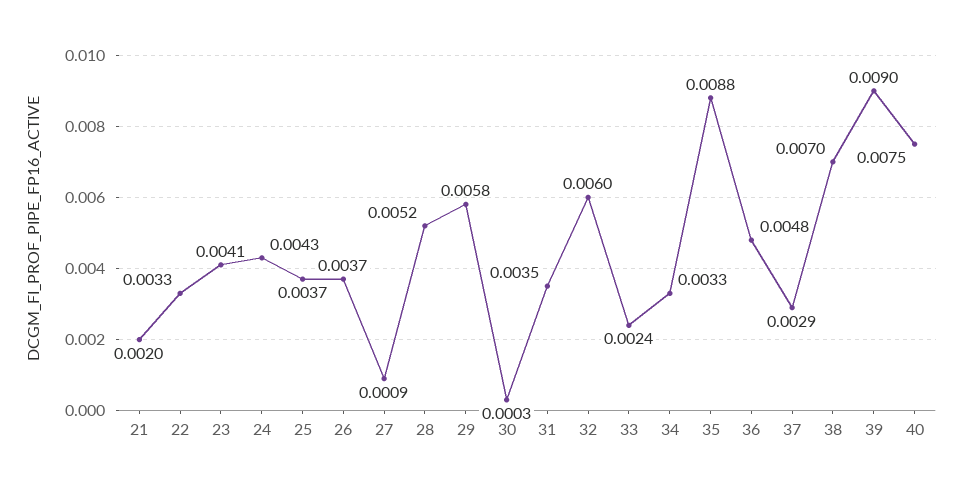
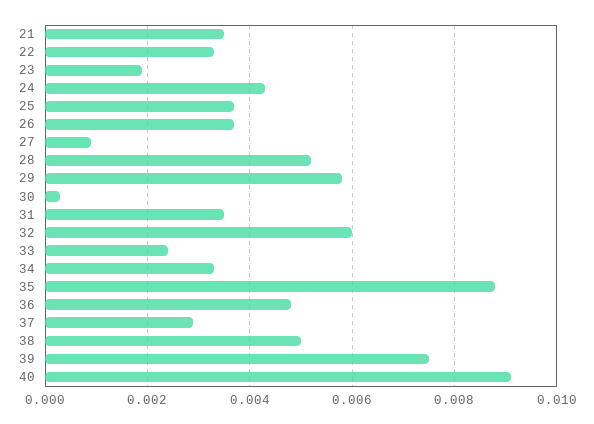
  {
-   "21": 0.002,
+   "21": 0.0035,
    "22": 0.0033,
-   "23": 0.0041,
+   "23": 0.002,
    "24": 0.0043,
    "25": 0.0037,
    "26": 0.0037,
    "27": 0.0009,
    "28": 0.0052,
    "29": 0.0058,
    "30": 0.0003,
    "31": 0.0035,
    "32": 0.006,
    "33": 0.0024,
    "34": 0.0033,
    "35": 0.0088,
    "36": 0.0048,
    "37": 0.0029,
-   "38": 0.007,
+   "38": 0.005,
-   "39": 0.009,
+   "39": 0.0075,
-   "40": 0.0075
+   "40": 0.009
  }

